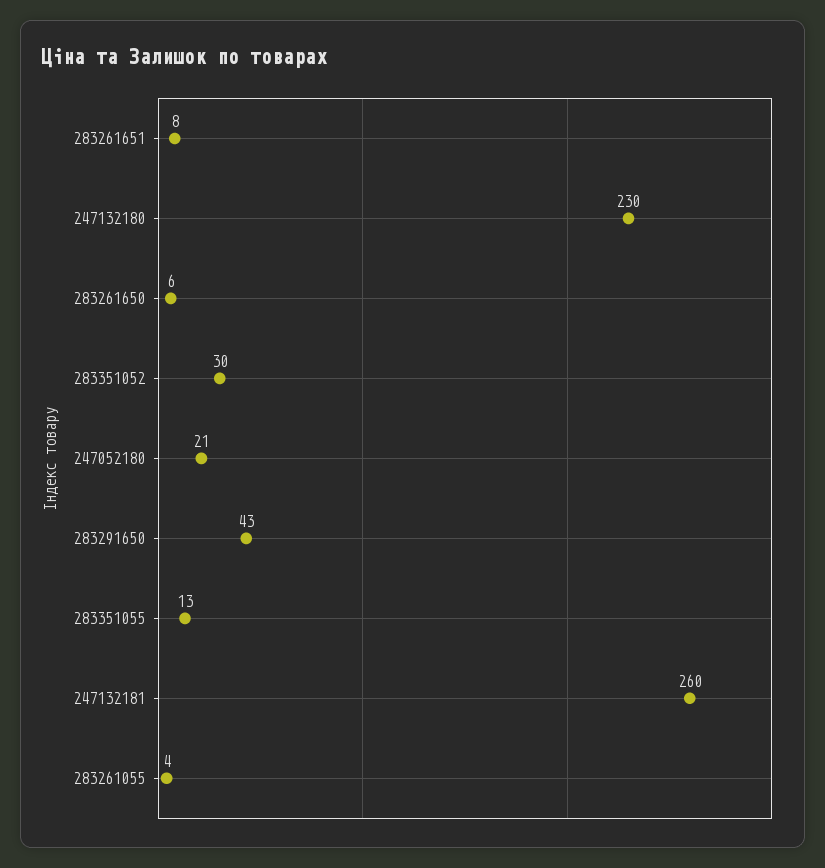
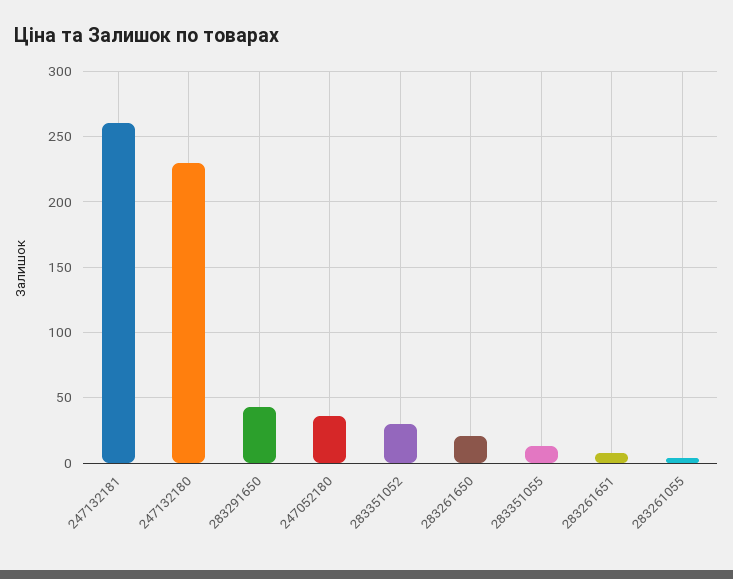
  {
    "283261651": 8,
    "247132180": 230,
-   "283261650": 6,
+   "283261650": 20,
    "283351052": 30,
-   "247052180": 21,
+   "247052180": 35,
    "283291650": 43,
    "283351055": 13,
    "247132181": 260,
    "283261055": 4
  }

